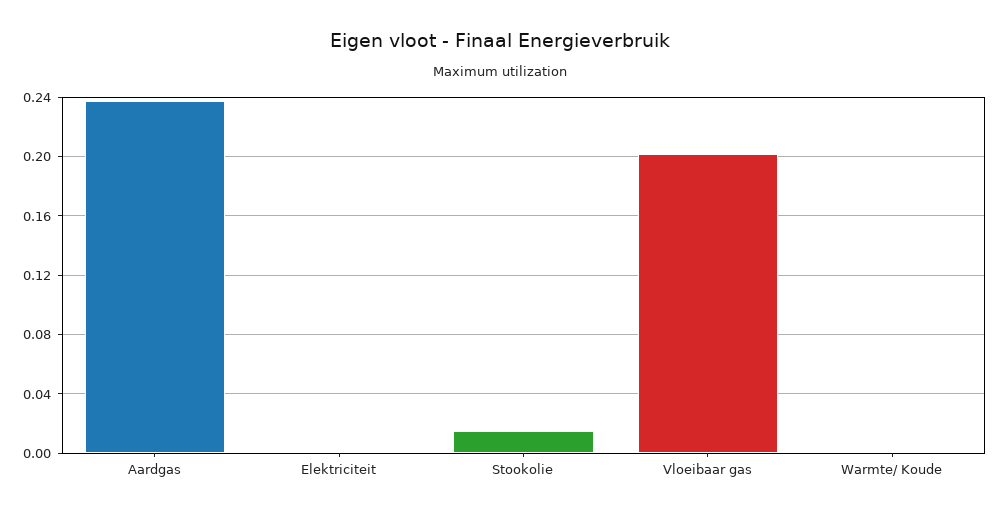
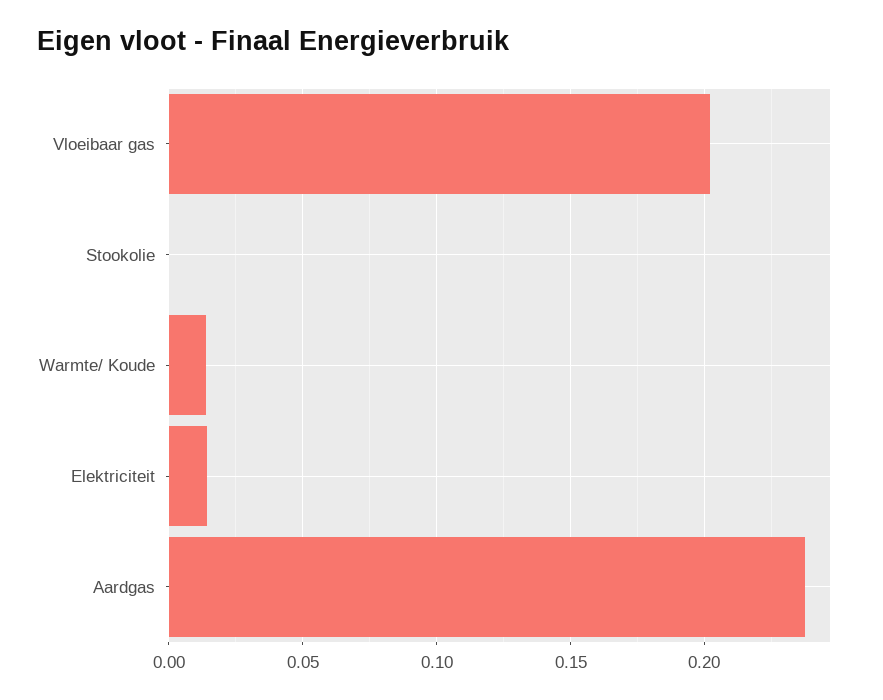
  {
    "Aardgas": 0.24,
-   "Elektriciteit": 0,
+   "Elektriciteit": 0.015,
-   "Stookolie": 0.015,
+   "Stookolie": 0,
    "Vloeibaar gas": 0.2,
-   "Warmte/ Koude": 0
+   "Warmte/ Koude": 0.015
  }

